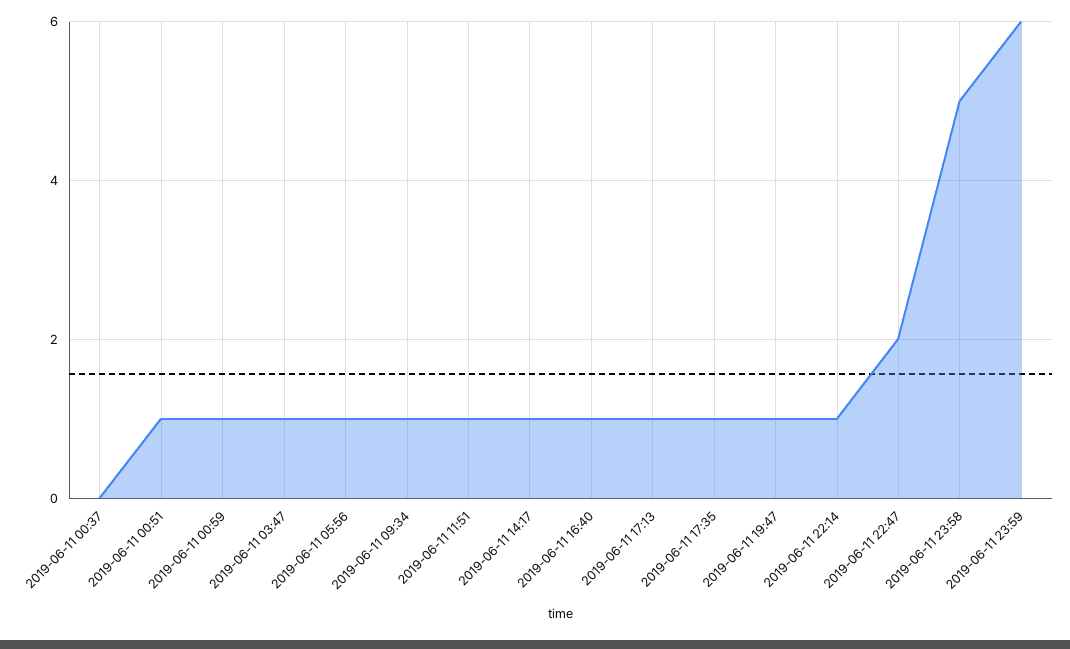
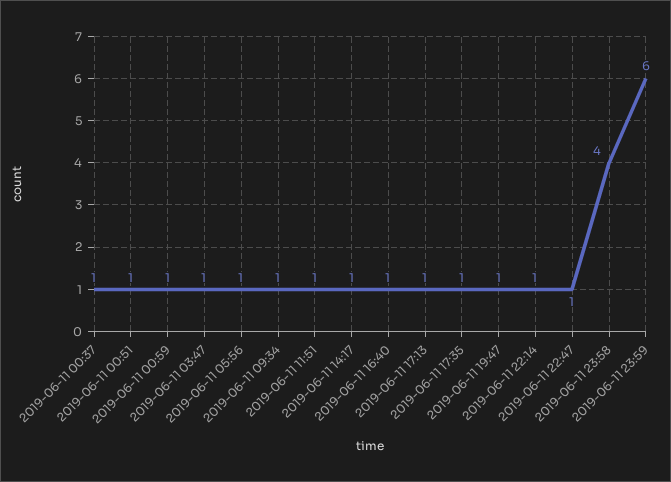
  {
-   "2019-06-11 00:37": 0,
+   "2019-06-11 00:37": 1,
    "2019-06-11 00:51": 1,
    "2019-06-11 00:59": 1,
    "2019-06-11 03:47": 1,
    "2019-06-11 05:56": 1,
    "2019-06-11 09:34": 1,
    "2019-06-11 11:51": 1,
    "2019-06-11 14:17": 1,
    "2019-06-11 16:40": 1,
    "2019-06-11 17:13": 1,
    "2019-06-11 17:35": 1,
    "2019-06-11 19:47": 1,
    "2019-06-11 22:14": 1,
-   "2019-06-11 22:47": 2,
+   "2019-06-11 22:47": 1,
-   "2019-06-11 23:58": 5,
+   "2019-06-11 23:58": 4,
    "2019-06-11 23:59": 6
  }

